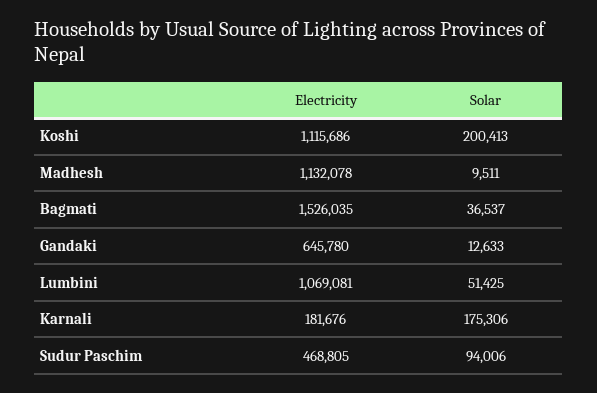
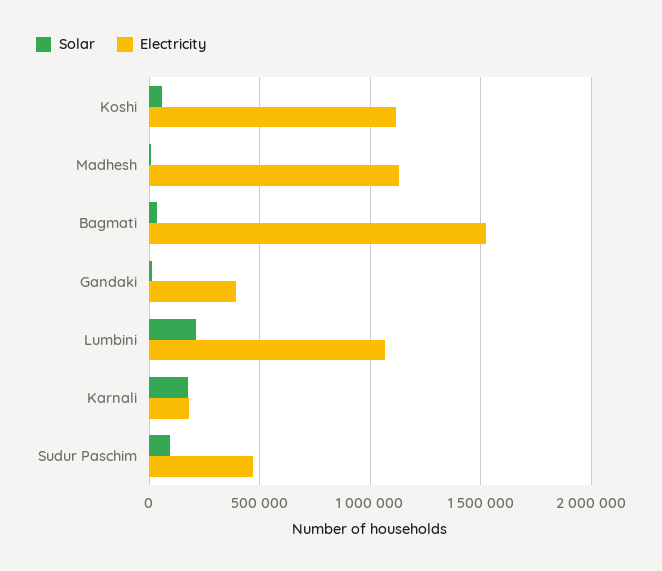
  {
    "Electricity": {
      "Koshi": 1115686,
      "Madhesh": 1132078,
      "Bagmati": 1526035,
-     "Gandaki": 645780,
+     "Gandaki": 400000,
      "Lumbini": 1069081,
      "Karnali": 181676,
      "Sudur Paschim": 468805
    },
    "Solar": {
-     "Koshi": 200413,
+     "Koshi": 50000,
      "Madhesh": 9511,
      "Bagmati": 36537,
      "Gandaki": 12633,
-     "Lumbini": 51425,
+     "Lumbini": 200000,
      "Karnali": 175306,
      "Sudur Paschim": 94006
    }
  }

